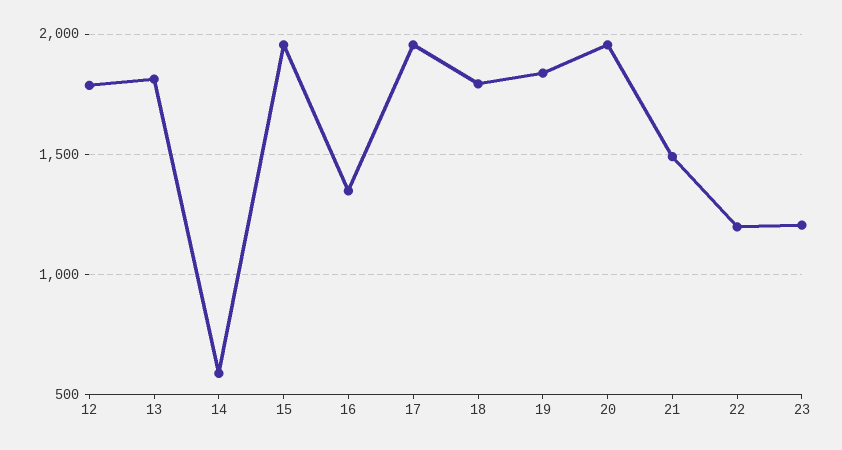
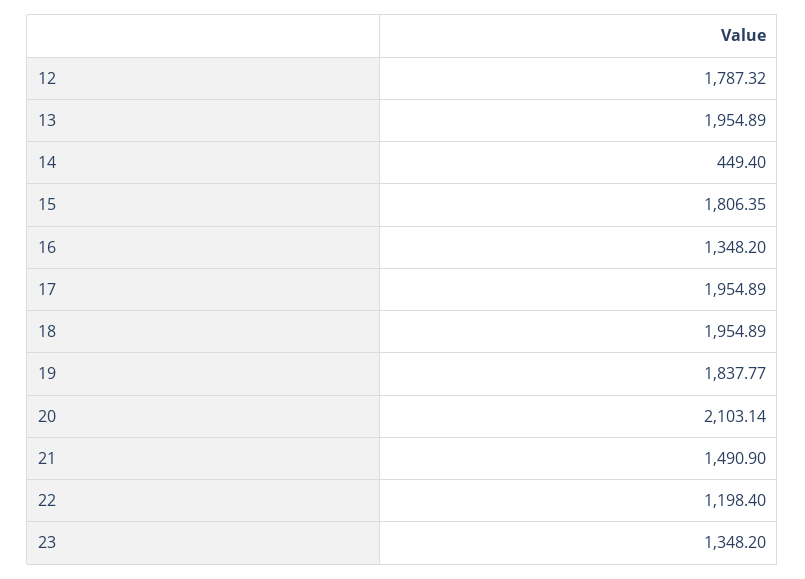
  {
    "12": 1787.32,
-   "13": 1800,
+   "13": 1954.89,
-   "14": 600,
+   "14": 449.4,
-   "15": 1950,
+   "15": 1806.35,
    "16": 1348.2,
    "17": 1954.89,
-   "18": 1800,
+   "18": 1954.89,
    "19": 1837.77,
-   "20": 1950,
+   "20": 2103.14,
    "21": 1490.9,
    "22": 1198.4,
-   "23": 1200
+   "23": 1348.2
  }

